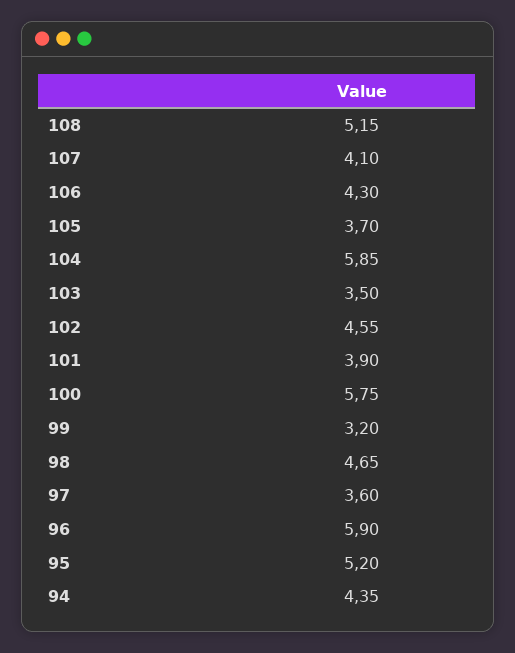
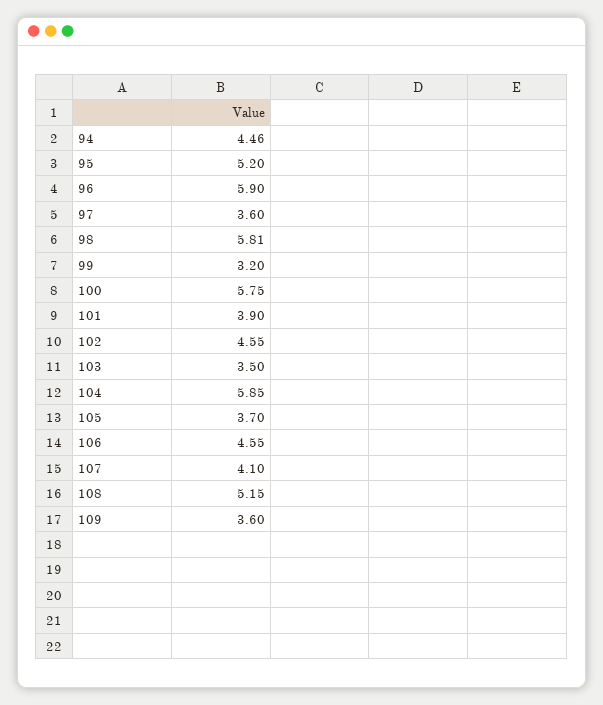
  {
    "108": 5.15,
    "107": 4.1,
-   "106": 4.3,
+   "106": 4.55,
    "105": 3.7,
    "104": 5.85,
    "103": 3.5,
    "102": 4.55,
    "101": 3.9,
    "100": 5.75,
    "99": 3.2,
-   "98": 4.65,
+   "98": 5.81,
    "97": 3.6,
    "96": 5.9,
    "95": 5.2,
-   "94": 4.35
+   "94": 4.46,
+   "109": 3.6
  }

